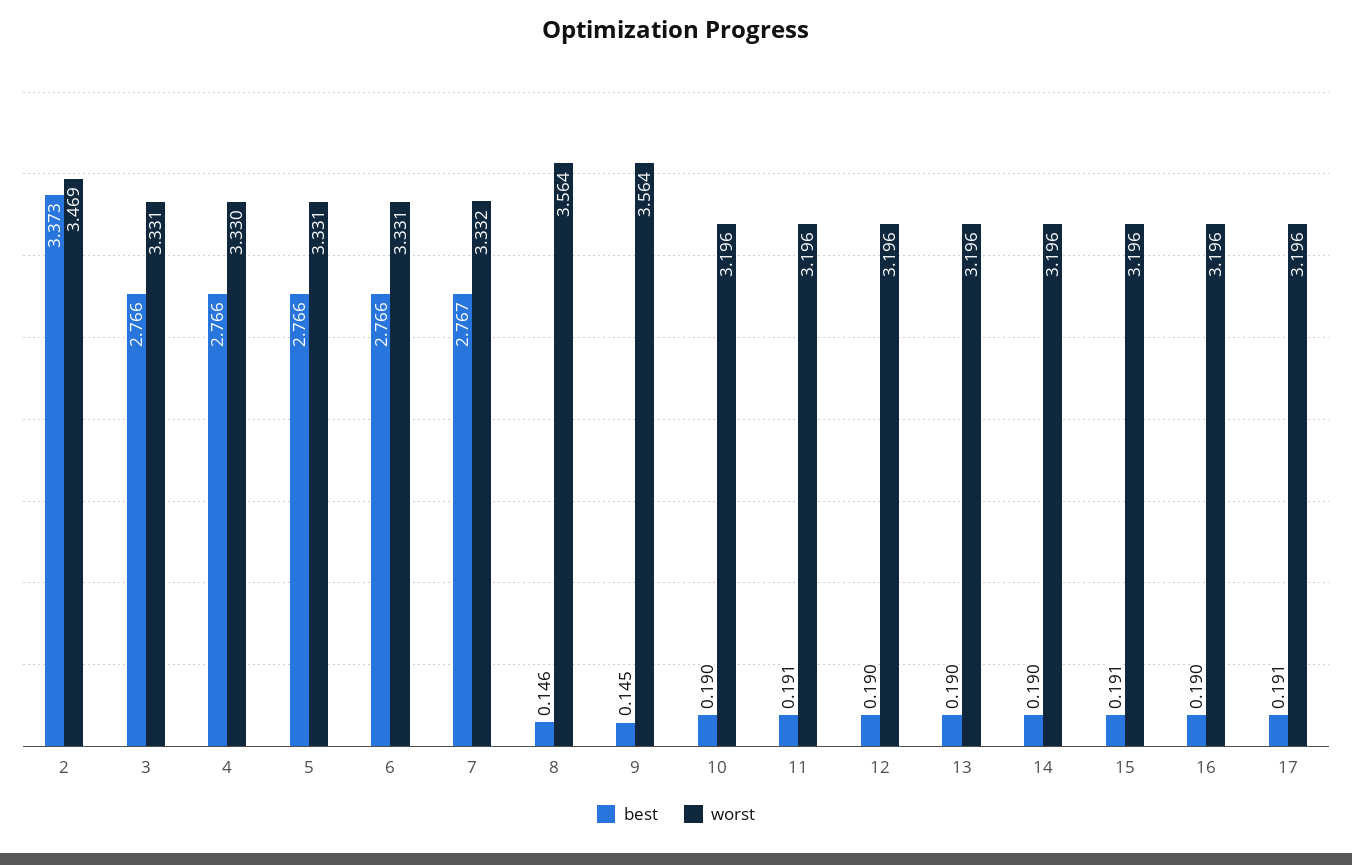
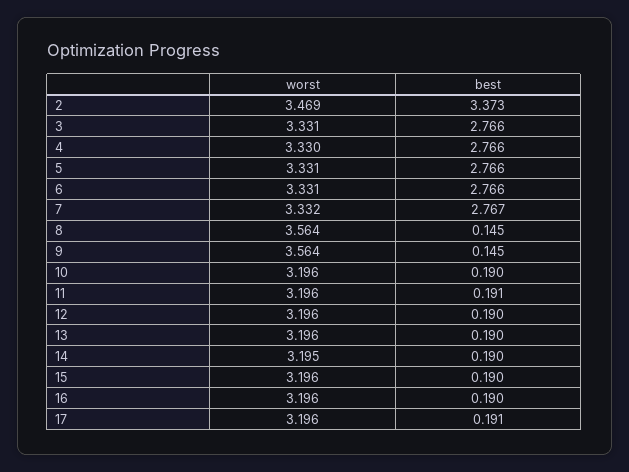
  {
    "best": {
      "2": 3.373,
      "3": 2.766,
      "4": 2.766,
      "5": 2.766,
      "6": 2.766,
      "7": 2.767,
-     "8": 0.146,
+     "8": 0.145,
      "9": 0.145,
      "10": 0.19,
      "11": 0.191,
      "12": 0.19,
      "13": 0.19,
      "14": 0.19,
-     "15": 0.191,
+     "15": 0.19,
      "16": 0.19,
      "17": 0.191
    },
    "worst": {
      "2": 3.469,
      "3": 3.331,
      "4": 3.33,
      "5": 3.331,
      "6": 3.331,
      "7": 3.332,
      "8": 3.564,
      "9": 3.564,
      "10": 3.196,
      "11": 3.196,
      "12": 3.196,
      "13": 3.196,
-     "14": 3.196,
+     "14": 3.195,
      "15": 3.196,
      "16": 3.196,
      "17": 3.196
    }
  }

